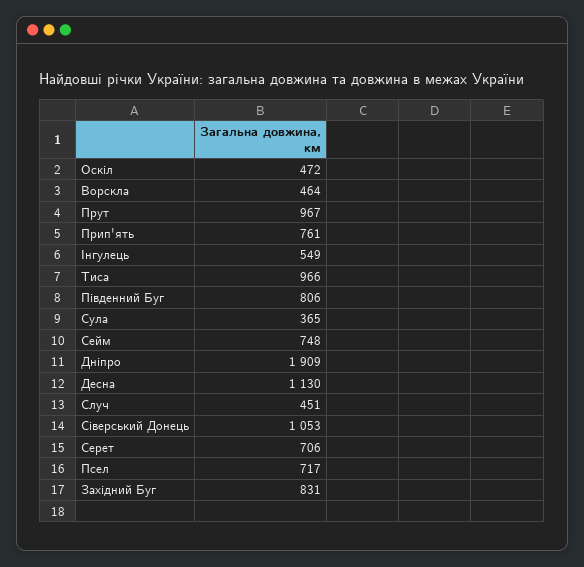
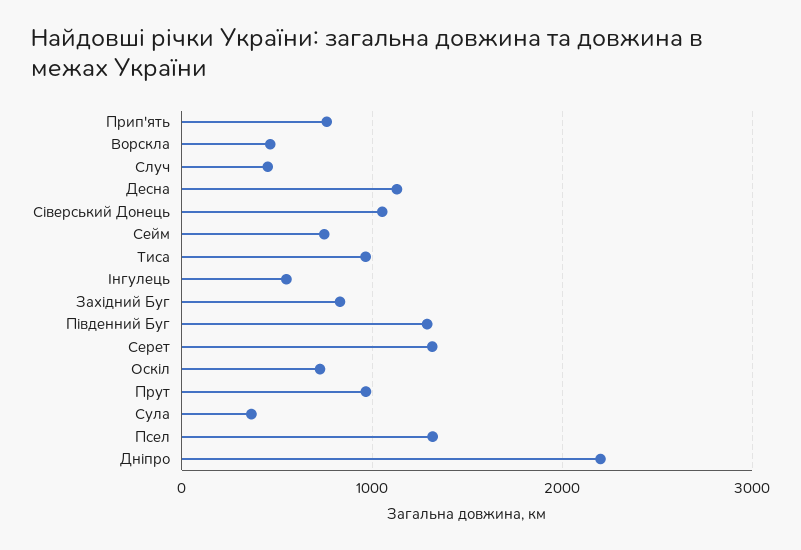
  {
-   "Оскіл": 472,
+   "Оскіл": 700,
    "Ворскла": 464,
    "Прут": 967,
    "Прип'ять": 761,
    "Інгулець": 549,
    "Тиса": 966,
-   "Південний Буг": 806,
+   "Південний Буг": 1300,
    "Сула": 365,
    "Сейм": 748,
-   "Дніпро": 1909,
+   "Дніпро": 2200,
    "Десна": 1130,
    "Случ": 451,
    "Сіверський Донець": 1053,
-   "Серет": 706,
+   "Серет": 1300,
-   "Псел": 717,
+   "Псел": 1300,
    "Західний Буг": 831
  }

